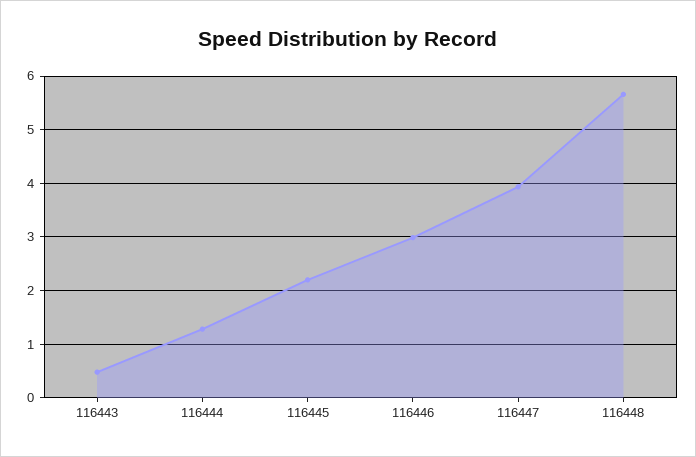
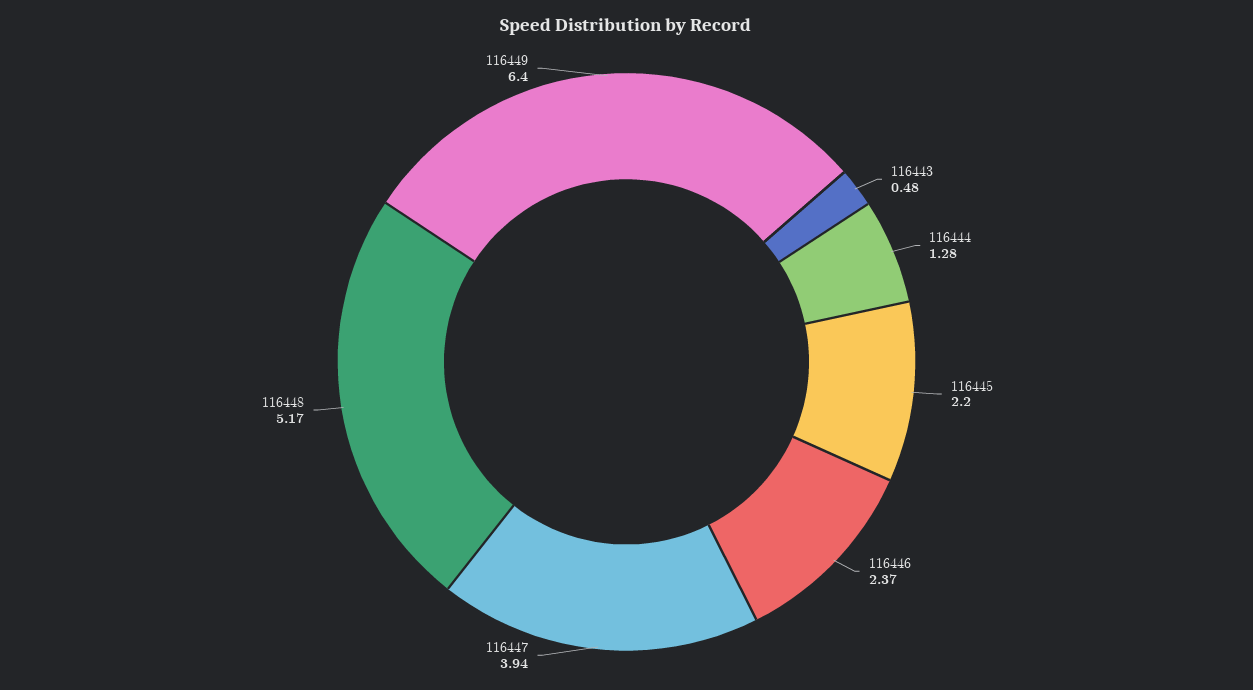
  {
    "116443": 0.48,
    "116444": 1.28,
    "116445": 2.2,
-   "116446": 3,
+   "116446": 2.37,
    "116447": 3.94,
-   "116448": 5.6
+   "116448": 5.17,
+   "116449": 6.4
  }

